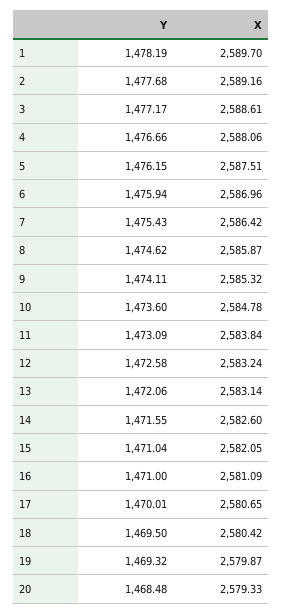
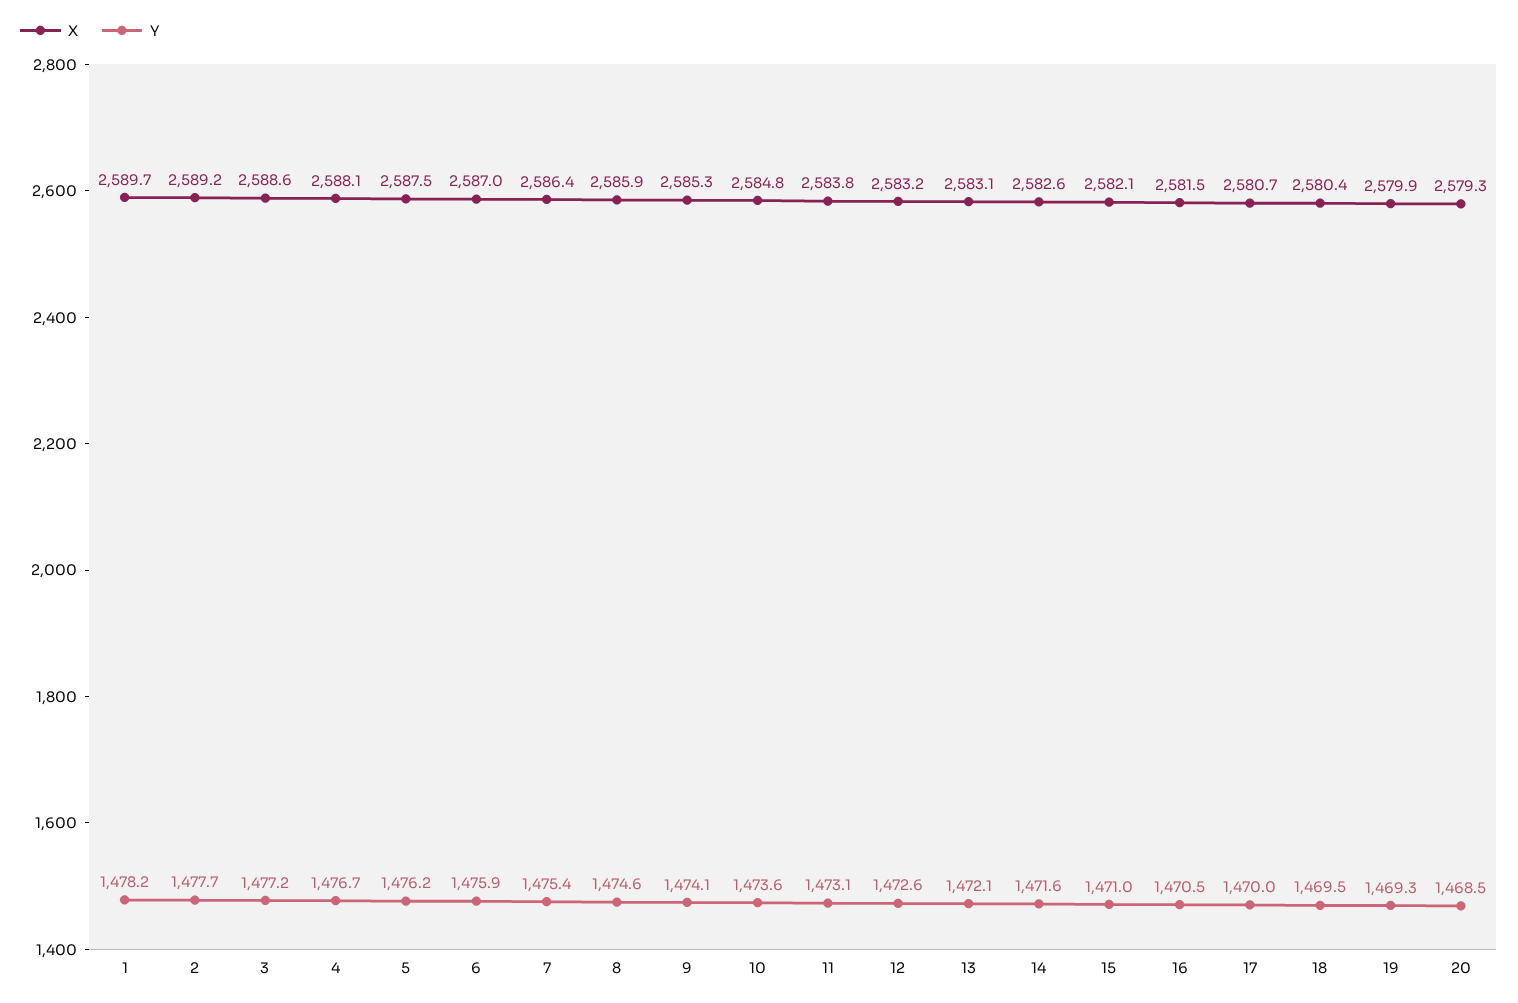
  {
    "Y": {
      "1": 1478.19,
      "2": 1477.68,
      "3": 1477.17,
      "4": 1476.66,
      "5": 1476.15,
      "6": 1475.94,
      "7": 1475.43,
      "8": 1474.62,
      "9": 1474.11,
      "10": 1473.6,
      "11": 1473.09,
      "12": 1472.58,
      "13": 1472.06,
      "14": 1471.55,
      "15": 1471.04,
-     "16": 1471,
+     "16": 1470.5,
      "17": 1470.01,
      "18": 1469.5,
      "19": 1469.32,
      "20": 1468.48
    },
    "X": {
      "1": 2589.7,
      "2": 2589.16,
      "3": 2588.61,
      "4": 2588.06,
      "5": 2587.51,
      "6": 2586.96,
      "7": 2586.42,
      "8": 2585.87,
      "9": 2585.32,
      "10": 2584.78,
      "11": 2583.84,
      "12": 2583.24,
      "13": 2583.14,
      "14": 2582.6,
      "15": 2582.05,
-     "16": 2581.09,
+     "16": 2581.5,
      "17": 2580.65,
      "18": 2580.42,
      "19": 2579.87,
      "20": 2579.33
    }
  }

